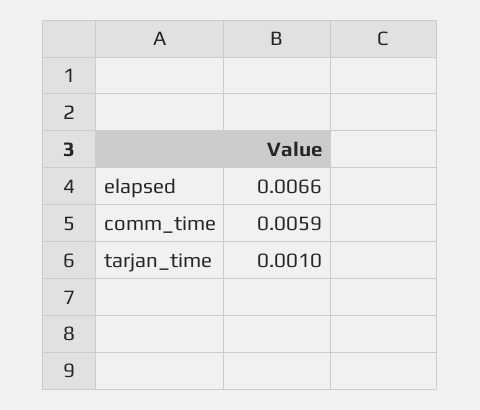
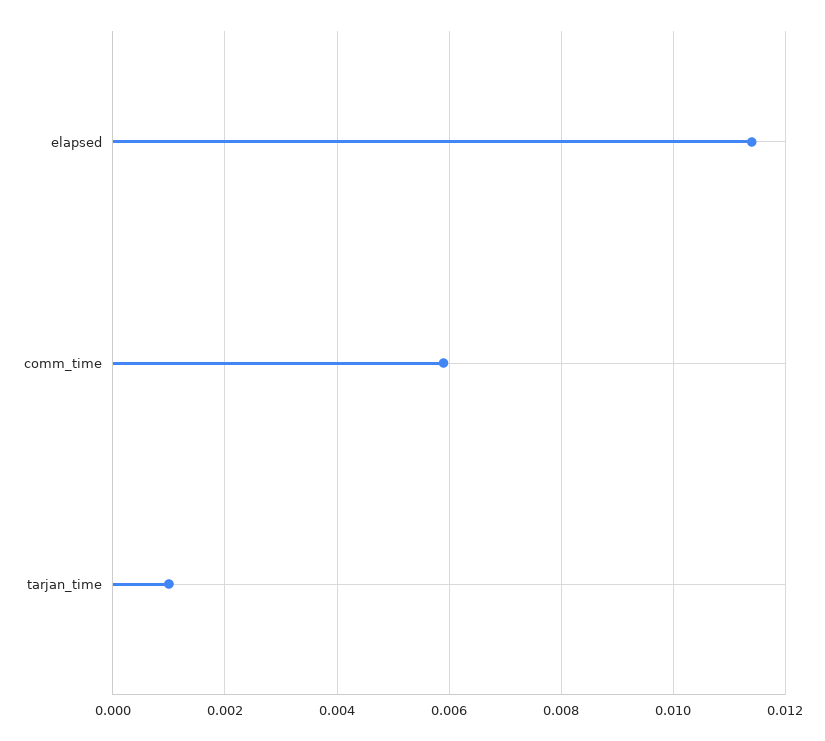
  {
-   "elapsed": 0.0066,
+   "elapsed": 0.0115,
    "comm_time": 0.0059,
    "tarjan_time": 0.001
  }

